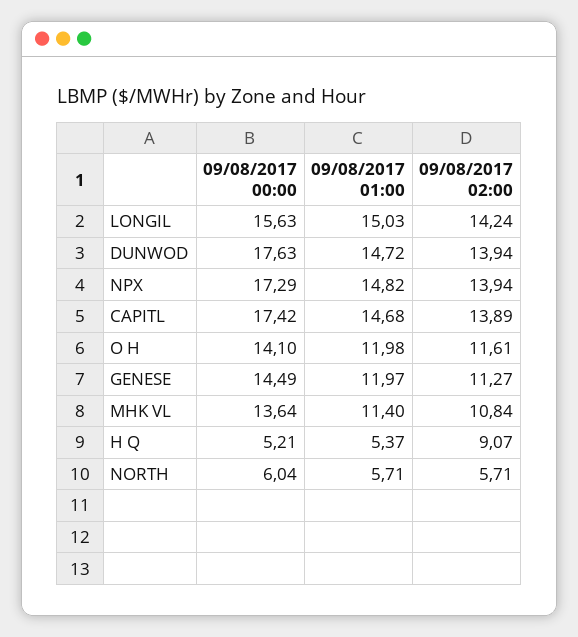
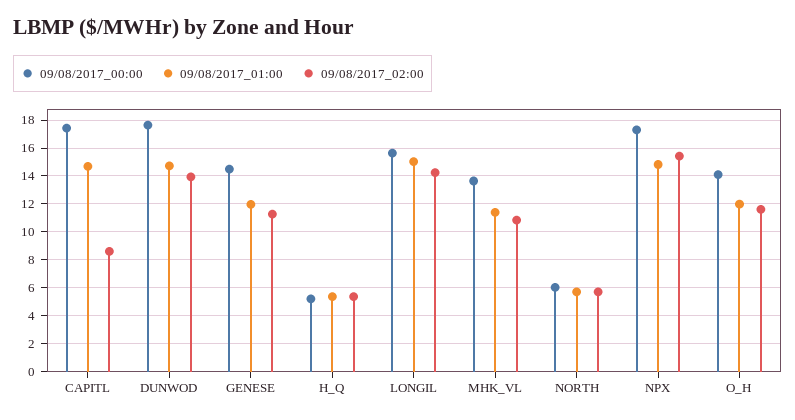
  {
    "09/08/2017 00:00": {
      "LONGIL": 15.63,
      "DUNWOD": 17.63,
      "NPX": 17.29,
      "CAPITL": 17.42,
      "O H": 14.1,
      "GENESE": 14.49,
      "MHK VL": 13.64,
      "H Q": 5.21,
      "NORTH": 6.04
    },
    "09/08/2017 01:00": {
      "LONGIL": 15.03,
      "DUNWOD": 14.72,
      "NPX": 14.82,
      "CAPITL": 14.68,
      "O H": 11.98,
      "GENESE": 11.97,
      "MHK VL": 11.4,
      "H Q": 5.37,
      "NORTH": 5.71
    },
    "09/08/2017 02:00": {
      "LONGIL": 14.24,
      "DUNWOD": 13.94,
-     "NPX": 13.94,
+     "NPX": 15.5,
-     "CAPITL": 13.89,
+     "CAPITL": 8.5,
      "O H": 11.61,
      "GENESE": 11.27,
      "MHK VL": 10.84,
-     "H Q": 9.07,
+     "H Q": 5.5,
      "NORTH": 5.71
    }
  }

